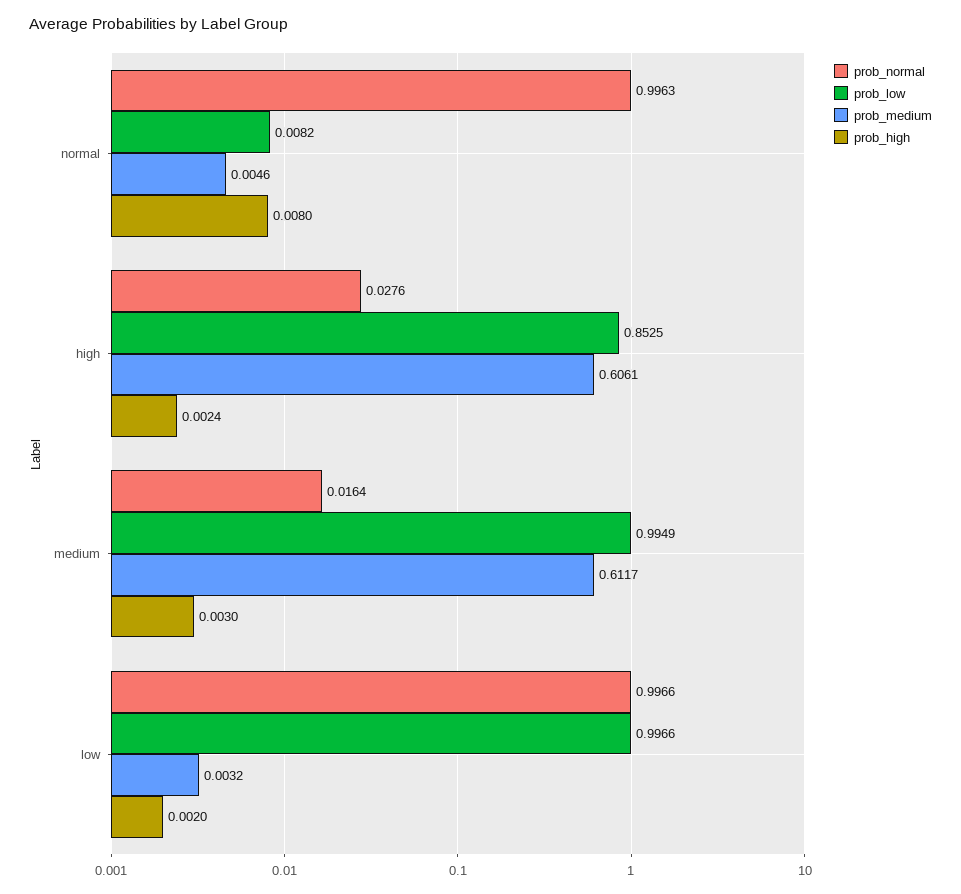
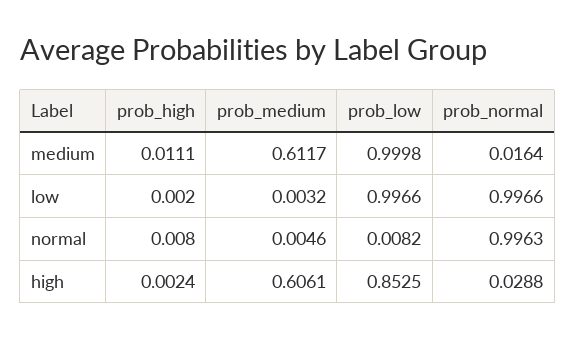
  {
    "prob_normal": {
      "normal": 0.9963,
-     "high": 0.0276,
+     "high": 0.0288,
      "medium": 0.0164,
      "low": 0.9966
    },
    "prob_low": {
      "normal": 0.0082,
      "high": 0.8525,
-     "medium": 0.9949,
+     "medium": 0.9998,
      "low": 0.9966
    },
    "prob_medium": {
      "normal": 0.0046,
      "high": 0.6061,
      "medium": 0.6117,
      "low": 0.0032
    },
    "prob_high": {
      "normal": 0.008,
      "high": 0.0024,
-     "medium": 0.003,
+     "medium": 0.0111,
      "low": 0.002
    }
  }

